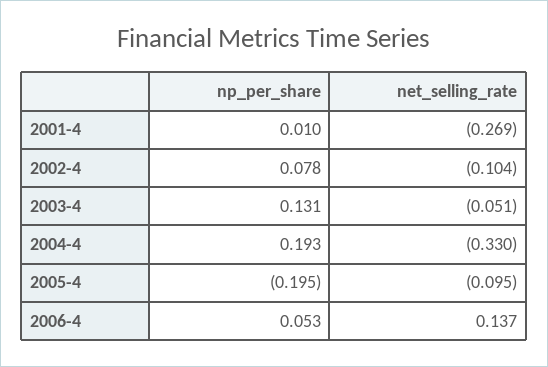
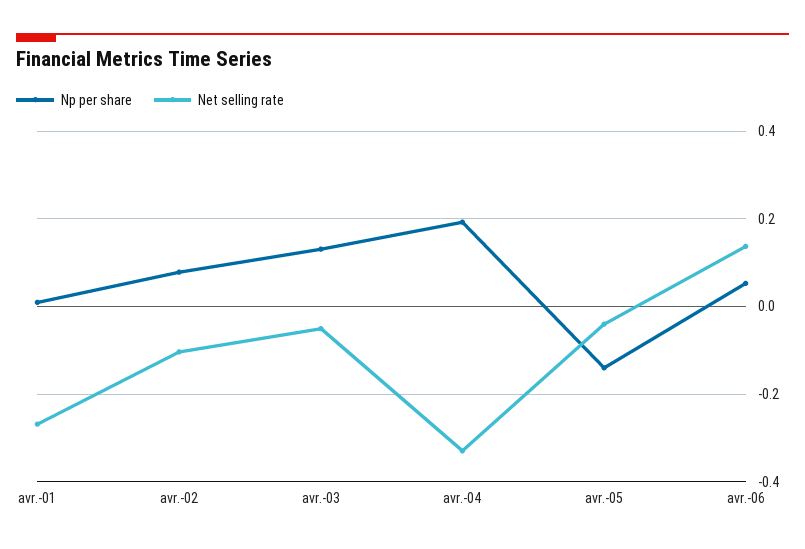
  {
    "np_per_share": {
      "2001-4": 0.01,
      "2002-4": 0.078,
      "2003-4": 0.131,
      "2004-4": 0.193,
-     "2005-4": -0.195,
+     "2005-4": -0.14,
      "2006-4": 0.053
    },
    "net_selling_rate": {
      "2001-4": -0.269,
      "2002-4": -0.104,
      "2003-4": -0.051,
      "2004-4": -0.33,
-     "2005-4": -0.095,
+     "2005-4": -0.04,
      "2006-4": 0.137
    }
  }

